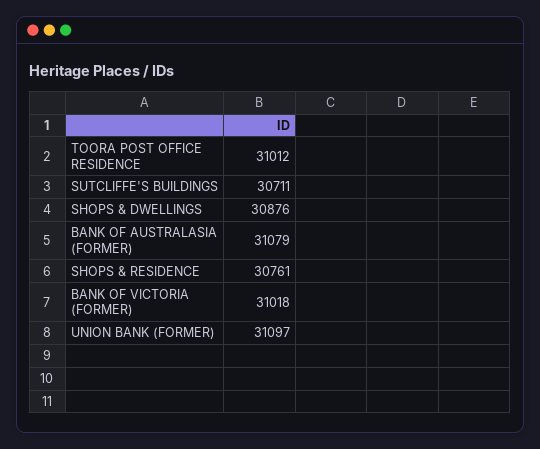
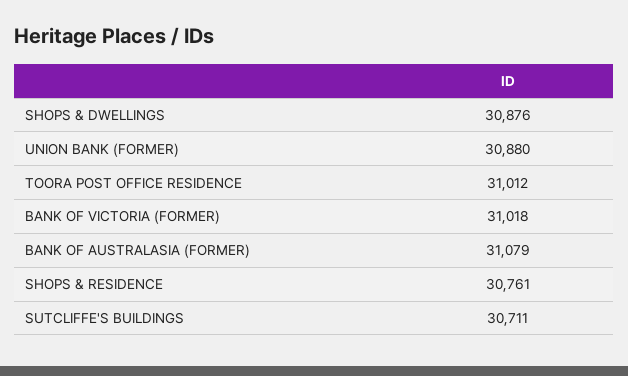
  {
    "TOORA POST OFFICE RESIDENCE": 31012,
    "SUTCLIFFE'S BUILDINGS": 30711,
    "SHOPS & DWELLINGS": 30876,
    "BANK OF AUSTRALASIA (FORMER)": 31079,
    "SHOPS & RESIDENCE": 30761,
    "BANK OF VICTORIA (FORMER)": 31018,
-   "UNION BANK (FORMER)": 31097
+   "UNION BANK (FORMER)": 30880
  }

